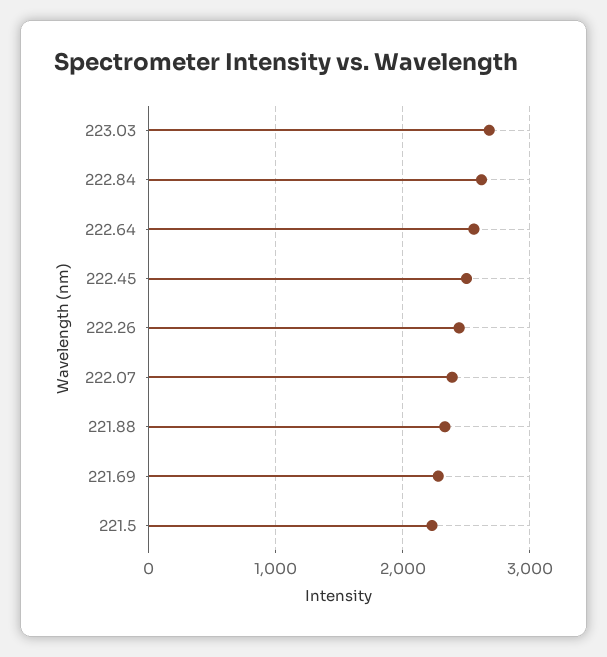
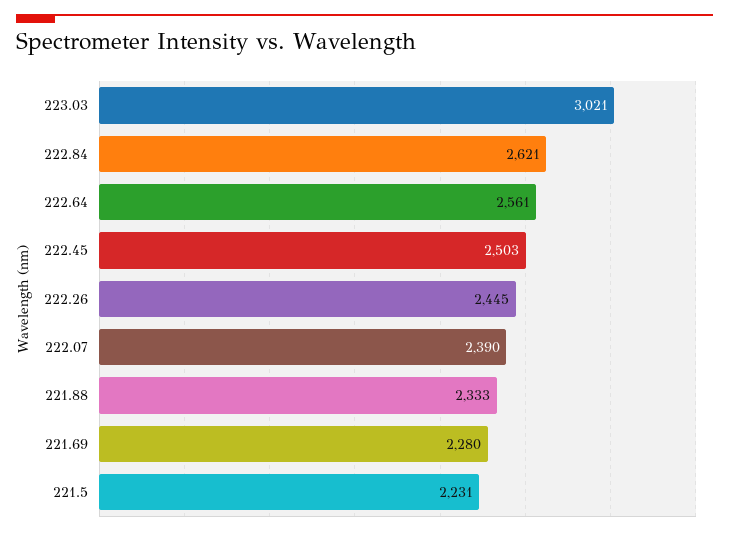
  {
-   "223.03": 2700,
+   "223.03": 3021,
    "222.84": 2621,
    "222.64": 2561,
    "222.45": 2503,
    "222.26": 2445,
    "222.07": 2390,
    "221.88": 2333,
    "221.69": 2280,
    "221.5": 2231
  }

